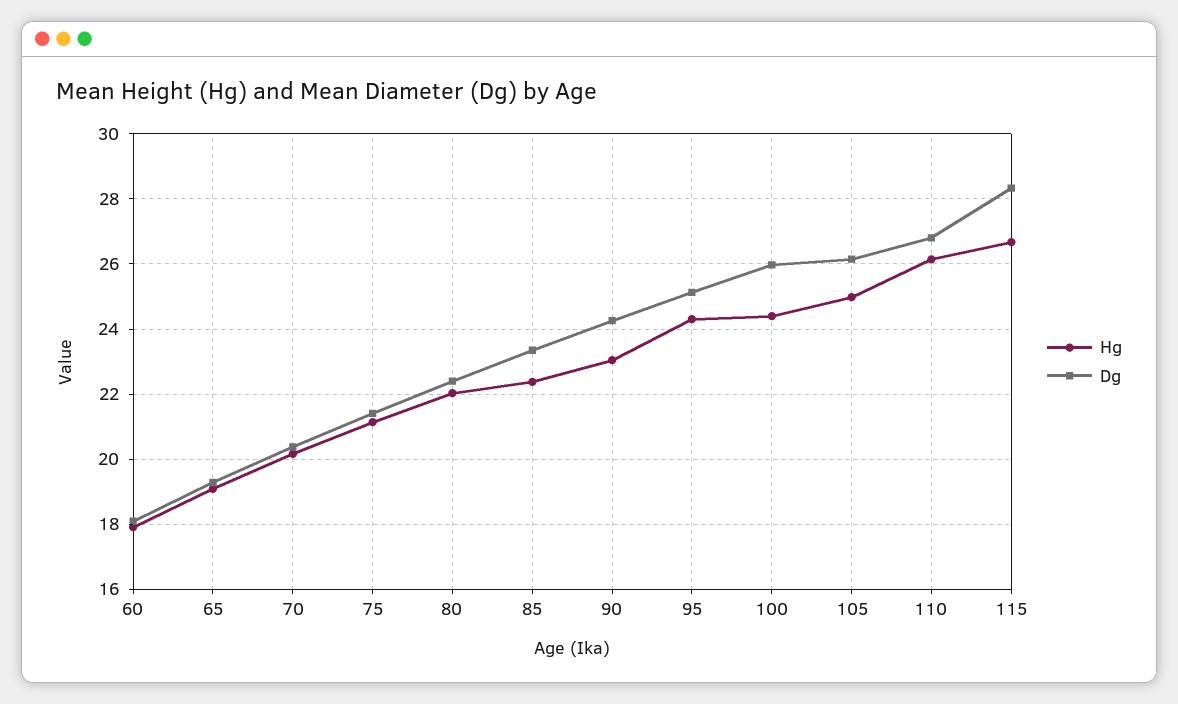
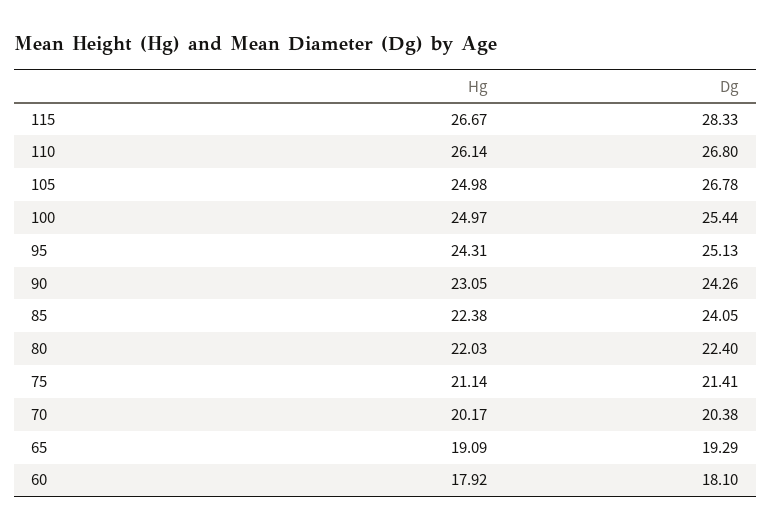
  {
    "Hg": {
      "60": 17.92,
      "65": 19.09,
      "70": 20.17,
      "75": 21.14,
      "80": 22.03,
      "85": 22.38,
      "90": 23.05,
      "95": 24.31,
-     "100": 24.4,
+     "100": 24.97,
      "105": 24.98,
      "110": 26.14,
      "115": 26.67
    },
    "Dg": {
      "60": 18.1,
      "65": 19.29,
      "70": 20.38,
      "75": 21.41,
      "80": 22.4,
-     "85": 23.4,
+     "85": 24.05,
      "90": 24.26,
      "95": 25.13,
-     "100": 26,
+     "100": 25.44,
-     "105": 26.2,
+     "105": 26.78,
      "110": 26.8,
      "115": 28.33
    }
  }

